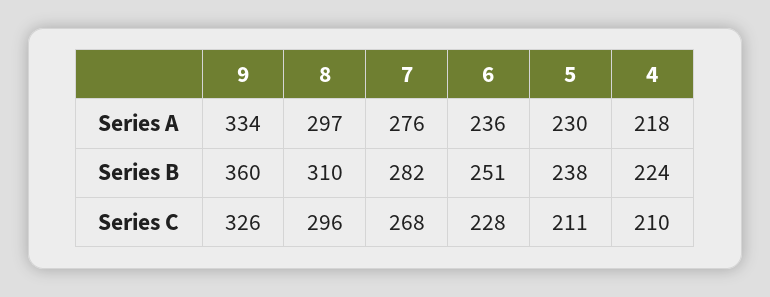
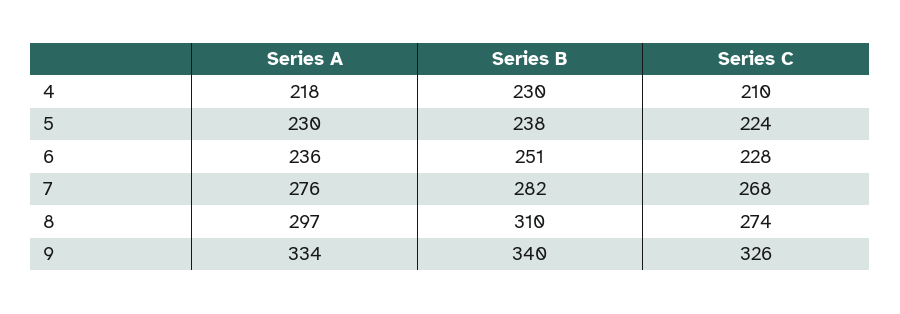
  {
    "9": {
      "Series A": 334,
-     "Series B": 360,
+     "Series B": 340,
      "Series C": 326
    },
    "8": {
      "Series A": 297,
      "Series B": 310,
-     "Series C": 296
+     "Series C": 274
    },
    "7": {
      "Series A": 276,
      "Series B": 282,
      "Series C": 268
    },
    "6": {
      "Series A": 236,
      "Series B": 251,
      "Series C": 228
    },
    "5": {
      "Series A": 230,
      "Series B": 238,
-     "Series C": 211
+     "Series C": 224
    },
    "4": {
      "Series A": 218,
-     "Series B": 224,
+     "Series B": 230,
      "Series C": 210
    }
  }

